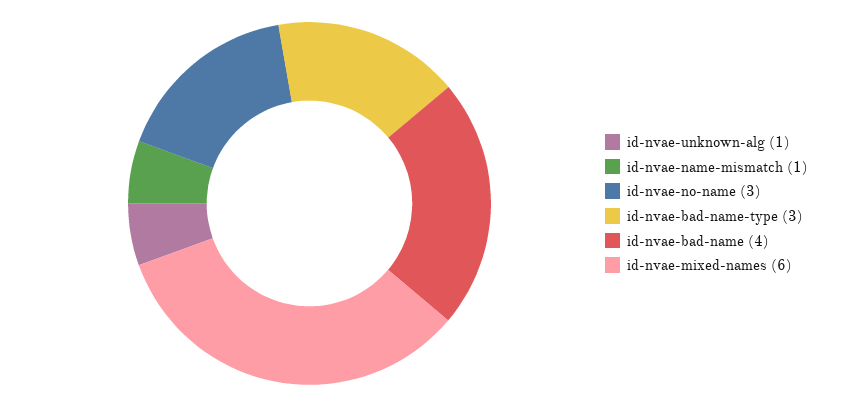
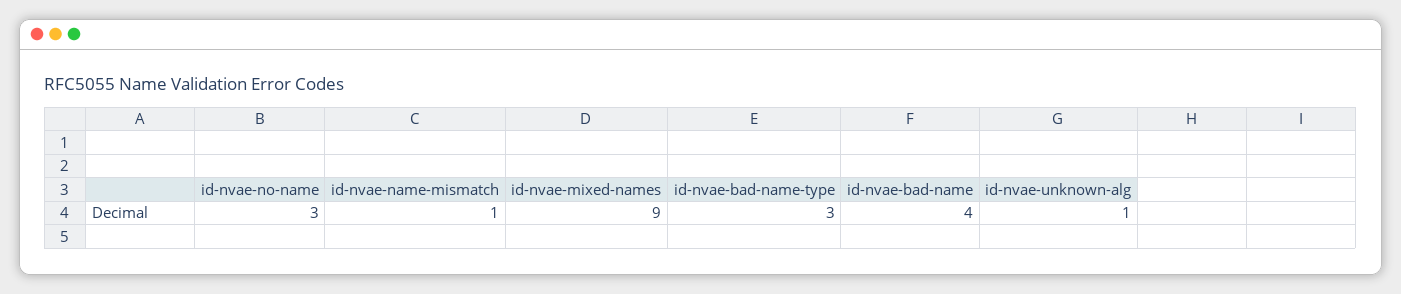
  {
    "id-nvae-unknown-alg": 1,
    "id-nvae-name-mismatch": 1,
    "id-nvae-no-name": 3,
    "id-nvae-bad-name-type": 3,
    "id-nvae-bad-name": 4,
-   "id-nvae-mixed-names": 6
+   "id-nvae-mixed-names": 9
  }

